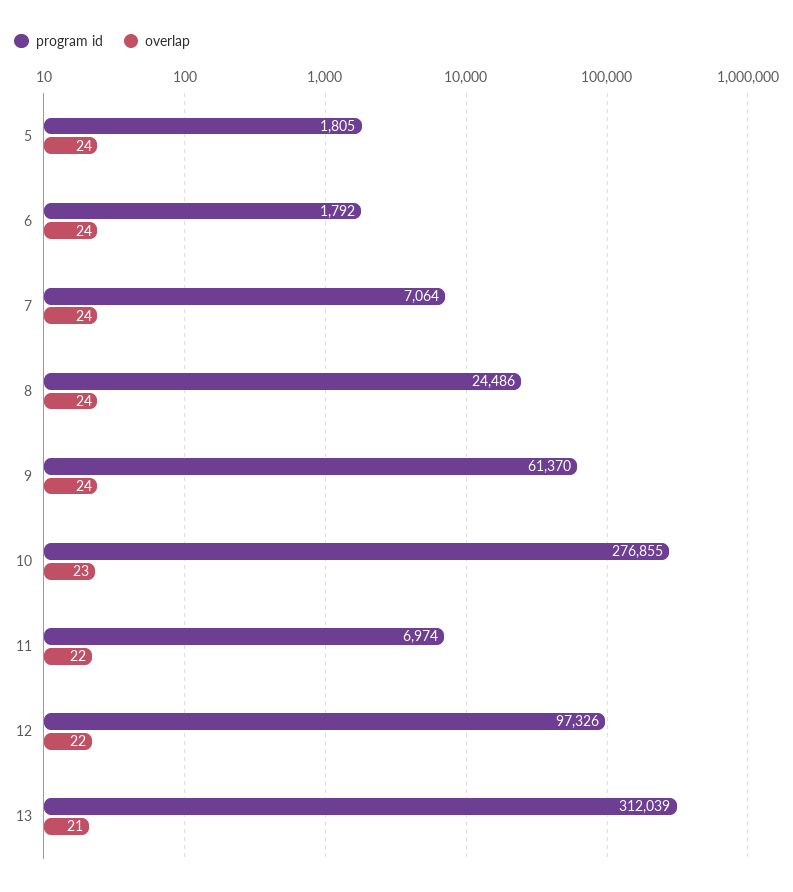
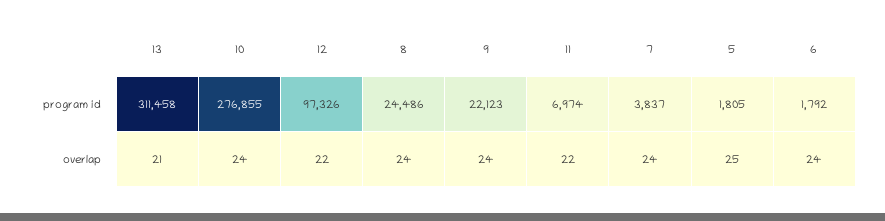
  {
    "program id": {
      "5": 1805,
      "6": 1792,
-     "7": 7064,
+     "7": 3837,
      "8": 24486,
-     "9": 61370,
+     "9": 22123,
      "10": 276855,
      "11": 6974,
      "12": 97326,
-     "13": 312039
+     "13": 311458
    },
    "overlap": {
-     "5": 24,
+     "5": 25,
      "6": 24,
      "7": 24,
      "8": 24,
      "9": 24,
-     "10": 23,
+     "10": 24,
      "11": 22,
      "12": 22,
      "13": 21
    }
  }

